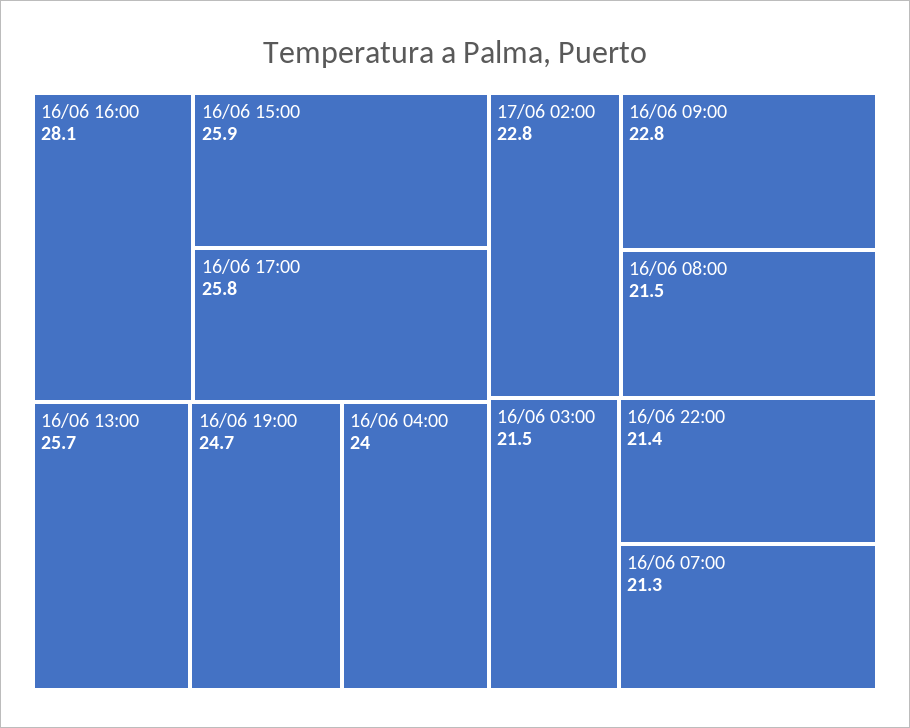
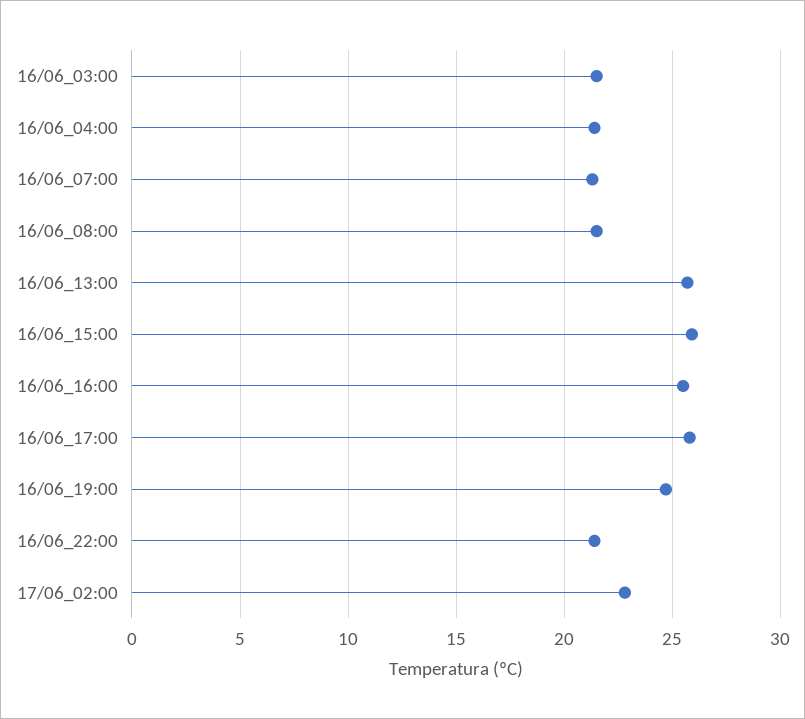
  {
-   "16/06 16:00": 28.1,
+   "16/06 16:00": 25.5,
    "16/06 15:00": 25.9,
    "16/06 17:00": 25.8,
    "16/06 13:00": 25.7,
    "16/06 19:00": 24.7,
-   "16/06 04:00": 24,
+   "16/06 04:00": 21.5,
    "17/06 02:00": 22.8,
-   "16/06 09:00": 22.8,
    "16/06 08:00": 21.5,
    "16/06 03:00": 21.5,
    "16/06 22:00": 21.4,
    "16/06 07:00": 21.3
  }

